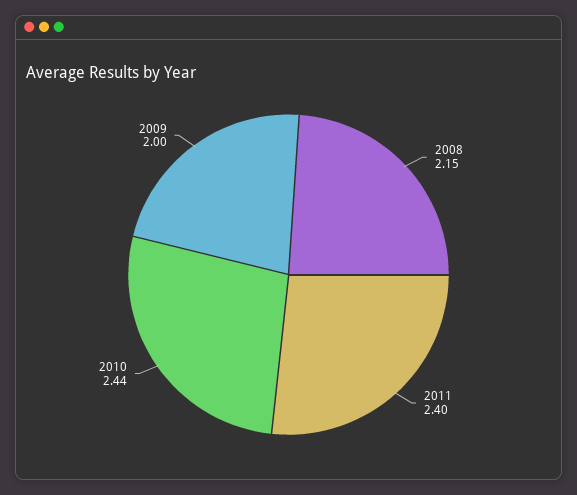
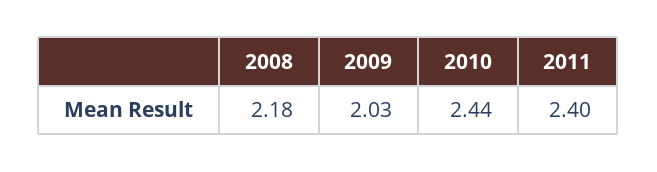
  {
-   "2008": 2.15,
+   "2008": 2.18,
    "2011": 2.4,
    "2010": 2.44,
-   "2009": 2
+   "2009": 2.03
  }

